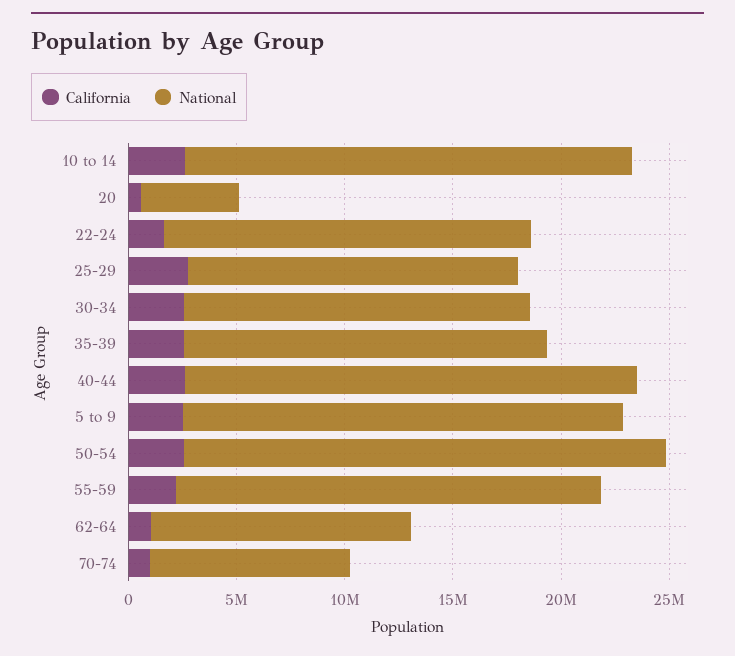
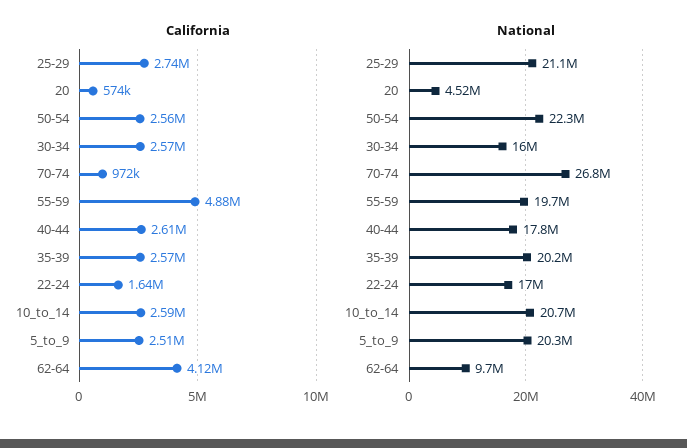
  {
    "California": {
      "10 to 14": 2590000,
      "20": 574000,
      "22-24": 1640000,
      "25-29": 2740000,
      "30-34": 2570000,
      "35-39": 2570000,
      "40-44": 2610000,
      "5 to 9": 2510000,
      "50-54": 2560000,
-     "55-59": 2000000,
+     "55-59": 4880000,
-     "62-64": 1000000,
+     "62-64": 4120000,
      "70-74": 972000
    },
    "National": {
      "10 to 14": 20700000,
      "20": 4520000,
      "22-24": 17000000,
-     "25-29": 15000000,
+     "25-29": 21100000,
      "30-34": 16000000,
-     "35-39": 17000000,
+     "35-39": 20200000,
-     "40-44": 21000000,
+     "40-44": 17800000,
      "5 to 9": 20300000,
      "50-54": 22300000,
      "55-59": 19700000,
-     "62-64": 12000000,
+     "62-64": 9700000,
-     "70-74": 9000000
+     "70-74": 26800000
    }
  }

